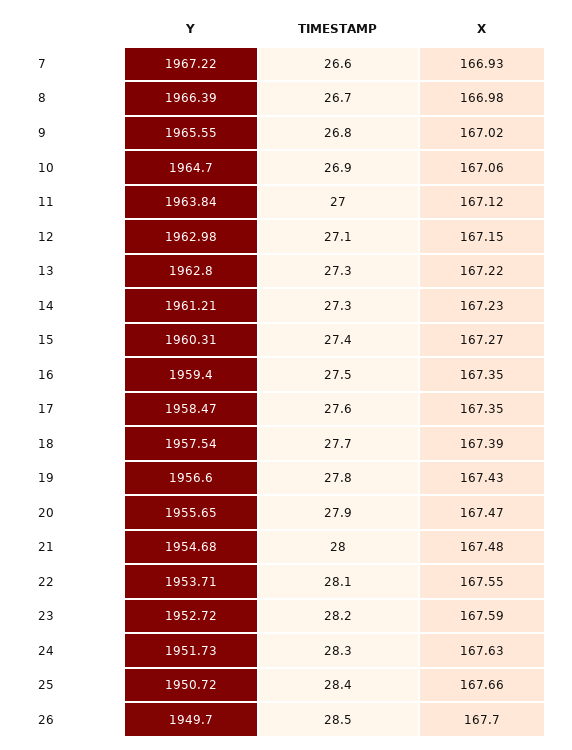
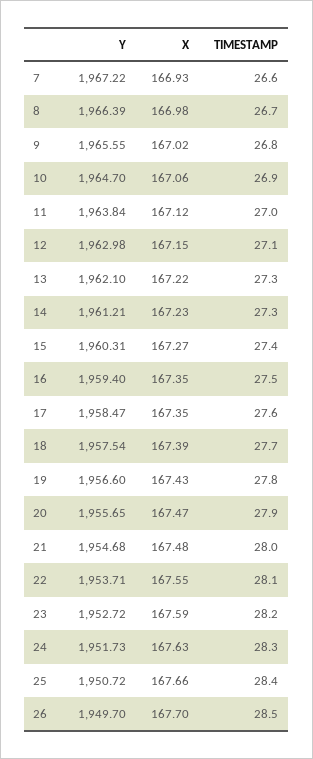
  {
    "Y": {
      "7": 1967.22,
      "8": 1966.39,
      "9": 1965.55,
      "10": 1964.7,
      "11": 1963.84,
      "12": 1962.98,
-     "13": 1962.8,
+     "13": 1962.1,
      "14": 1961.21,
      "15": 1960.31,
      "16": 1959.4,
      "17": 1958.47,
      "18": 1957.54,
      "19": 1956.6,
      "20": 1955.65,
      "21": 1954.68,
      "22": 1953.71,
      "23": 1952.72,
      "24": 1951.73,
      "25": 1950.72,
      "26": 1949.7
    },
    "TIMESTAMP": {
      "7": 26.6,
      "8": 26.7,
      "9": 26.8,
      "10": 26.9,
      "11": 27,
      "12": 27.1,
      "13": 27.3,
      "14": 27.3,
      "15": 27.4,
      "16": 27.5,
      "17": 27.6,
      "18": 27.7,
      "19": 27.8,
      "20": 27.9,
      "21": 28,
      "22": 28.1,
      "23": 28.2,
      "24": 28.3,
      "25": 28.4,
      "26": 28.5
    },
    "X": {
      "7": 166.93,
      "8": 166.98,
      "9": 167.02,
      "10": 167.06,
      "11": 167.12,
      "12": 167.15,
      "13": 167.22,
      "14": 167.23,
      "15": 167.27,
      "16": 167.35,
      "17": 167.35,
      "18": 167.39,
      "19": 167.43,
      "20": 167.47,
      "21": 167.48,
      "22": 167.55,
      "23": 167.59,
      "24": 167.63,
      "25": 167.66,
      "26": 167.7
    }
  }

